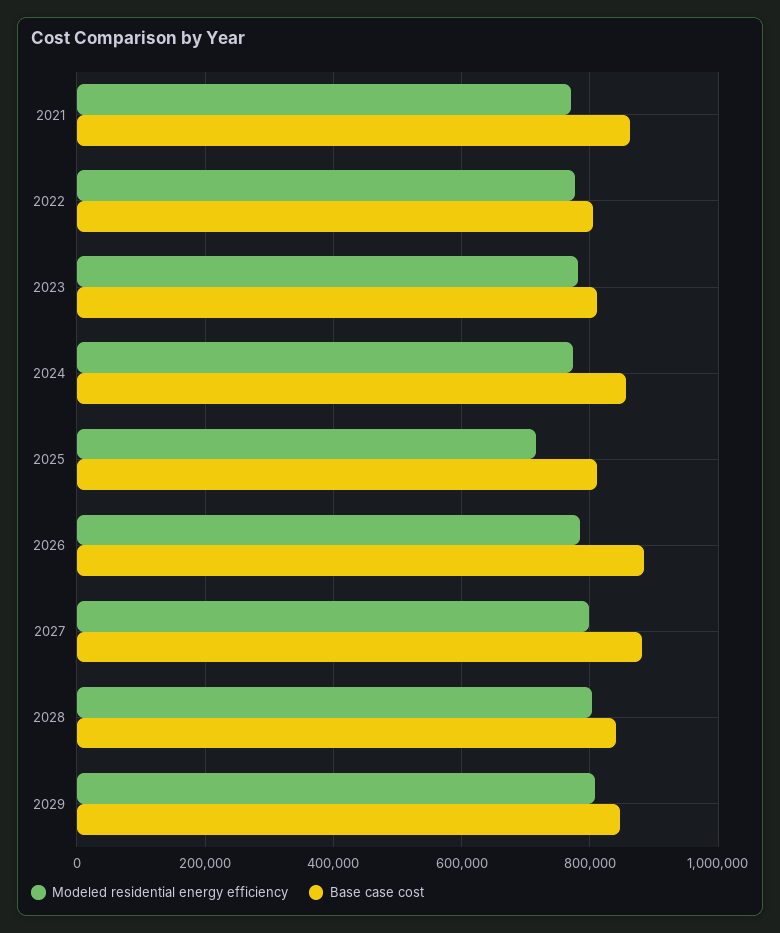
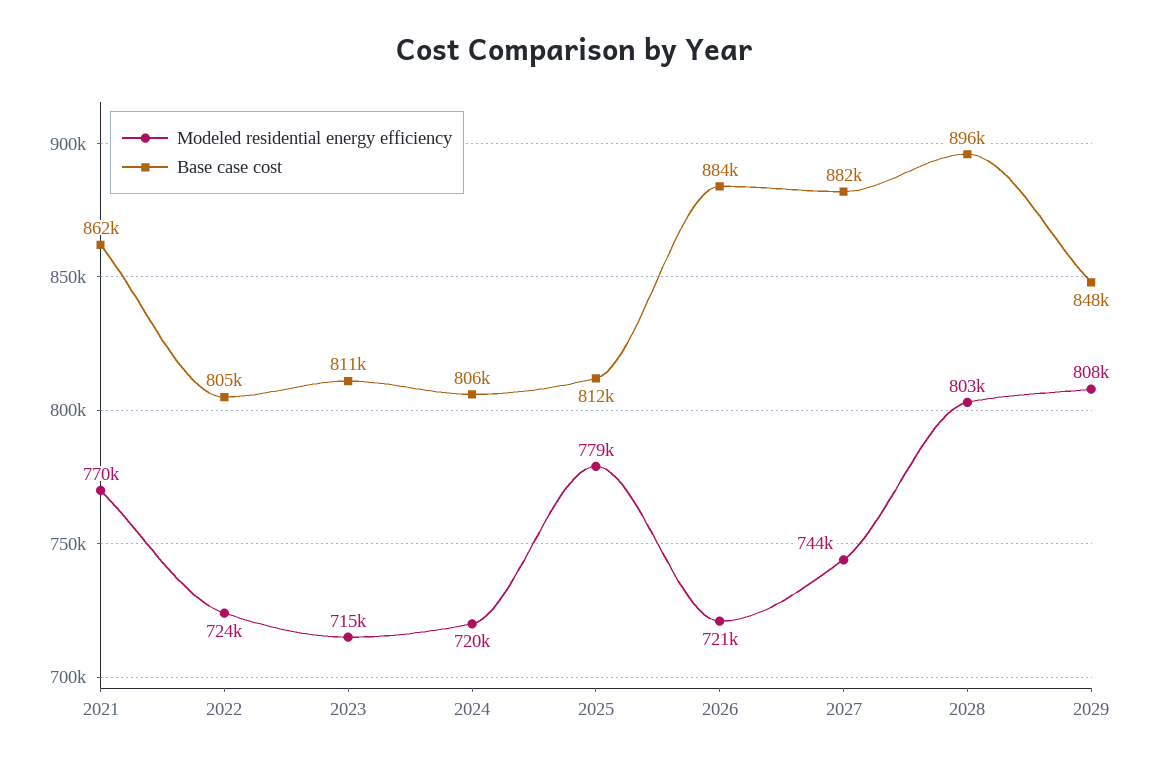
  {
    "Modeled residential energy efficiency": {
      "2021": 770000,
-     "2022": 780000,
+     "2022": 724000,
-     "2023": 780000,
+     "2023": 715000,
-     "2024": 780000,
+     "2024": 720000,
-     "2025": 720000,
+     "2025": 779000,
-     "2026": 780000,
+     "2026": 721000,
-     "2027": 800000,
+     "2027": 744000,
      "2028": 803000,
      "2029": 808000
    },
    "Base case cost": {
      "2021": 862000,
      "2022": 805000,
      "2023": 811000,
-     "2024": 860000,
+     "2024": 806000,
      "2025": 812000,
      "2026": 884000,
      "2027": 882000,
-     "2028": 840000,
+     "2028": 896000,
      "2029": 848000
    }
  }

